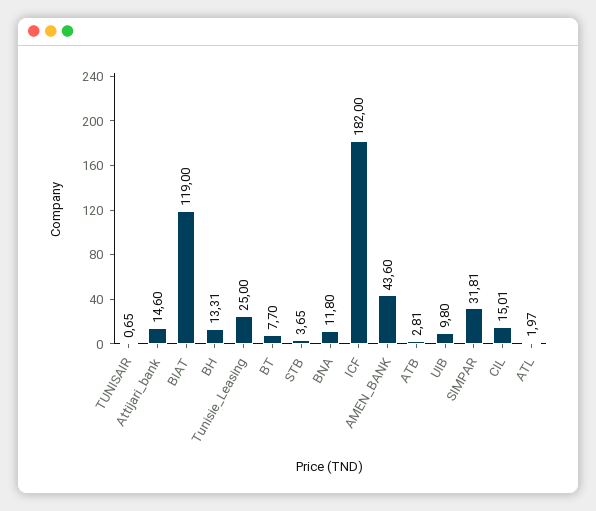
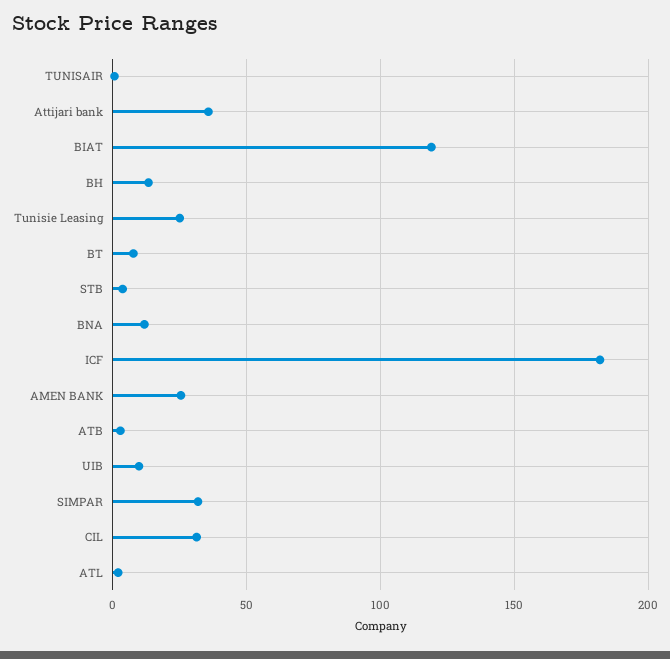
  {
    "TUNISAIR": 0.65,
-   "Attijari_bank": 14.6,
+   "Attijari_bank": 35,
    "BIAT": 119,
    "BH": 13.31,
    "Tunisie_Leasing": 25,
    "BT": 7.7,
    "STB": 3.65,
    "BNA": 11.8,
    "ICF": 182,
-   "AMEN_BANK": 43.6,
+   "AMEN_BANK": 25,
    "ATB": 2.81,
    "UIB": 9.8,
    "SIMPAR": 31.81,
-   "CIL": 15.01,
+   "CIL": 30,
    "ATL": 1.97
  }

